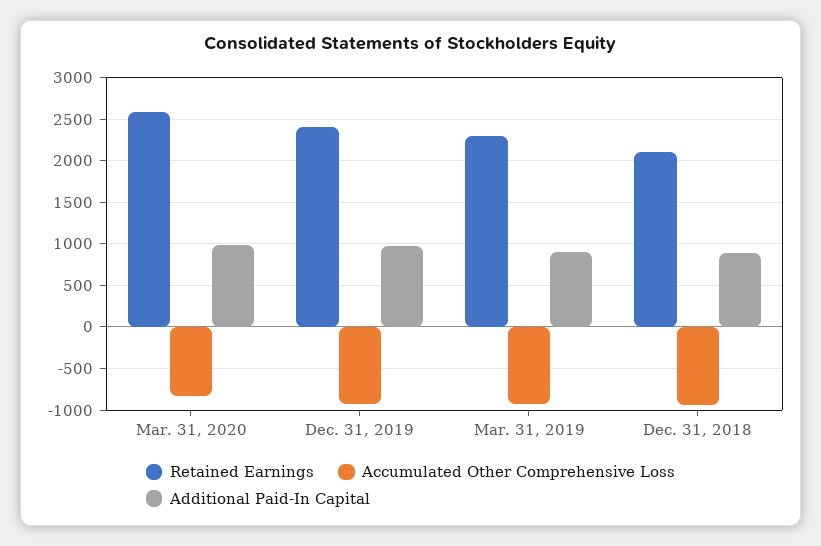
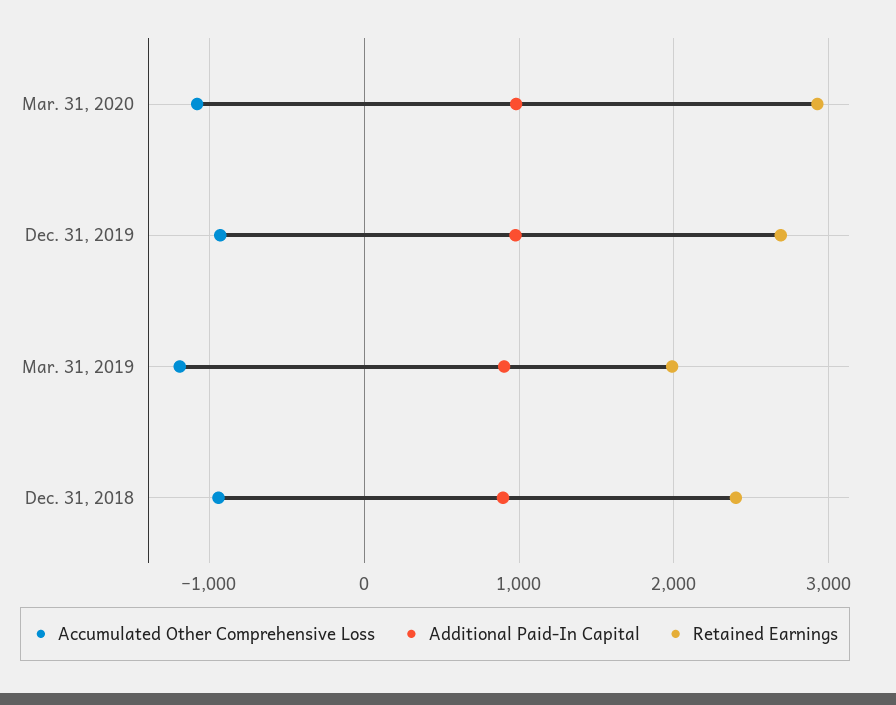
  {
    "Retained Earnings": {
-     "Mar. 31, 2020": 2600,
+     "Mar. 31, 2020": 2900,
-     "Dec. 31, 2019": 2400,
+     "Dec. 31, 2019": 2700,
-     "Mar. 31, 2019": 2300,
+     "Mar. 31, 2019": 2000,
-     "Dec. 31, 2018": 2100
+     "Dec. 31, 2018": 2400
    },
    "Accumulated Other Comprehensive Loss": {
-     "Mar. 31, 2020": -800,
+     "Mar. 31, 2020": -1100,
      "Dec. 31, 2019": -900,
-     "Mar. 31, 2019": -900,
+     "Mar. 31, 2019": -1200,
      "Dec. 31, 2018": -900
    },
    "Additional Paid-In Capital": {
      "Mar. 31, 2020": 1000,
      "Dec. 31, 2019": 1000,
      "Mar. 31, 2019": 900,
      "Dec. 31, 2018": 900
    }
  }

